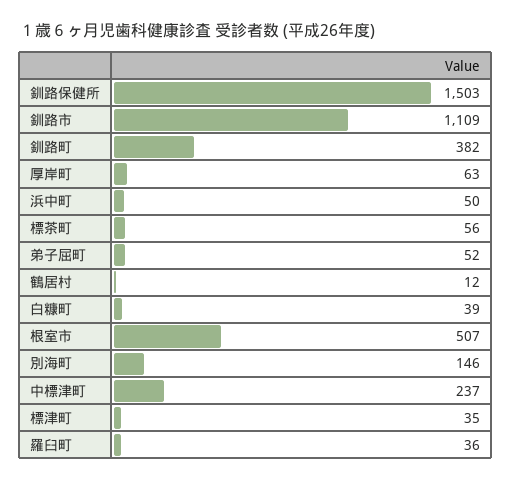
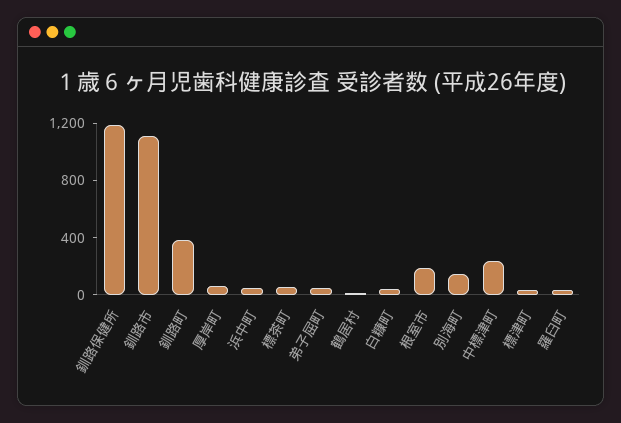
  {
-   "釧路保健所": 1503,
+   "釧路保健所": 1200,
    "釧路市": 1109,
    "釧路町": 382,
    "厚岸町": 63,
    "浜中町": 50,
    "標茶町": 56,
    "弟子屈町": 52,
    "鶴居村": 12,
    "白糠町": 39,
-   "根室市": 507,
+   "根室市": 200,
    "別海町": 146,
    "中標津町": 237,
    "標津町": 35,
    "羅臼町": 36
  }

